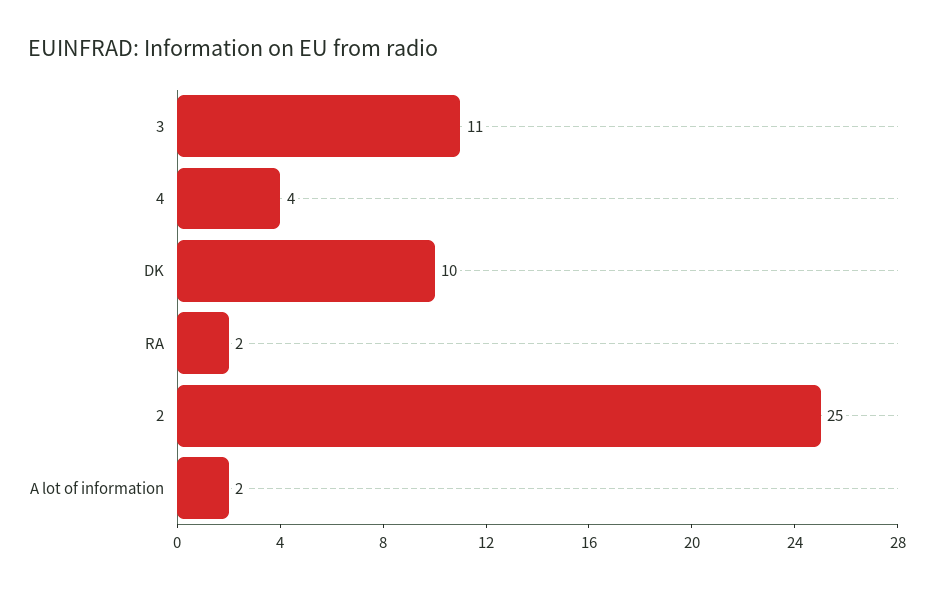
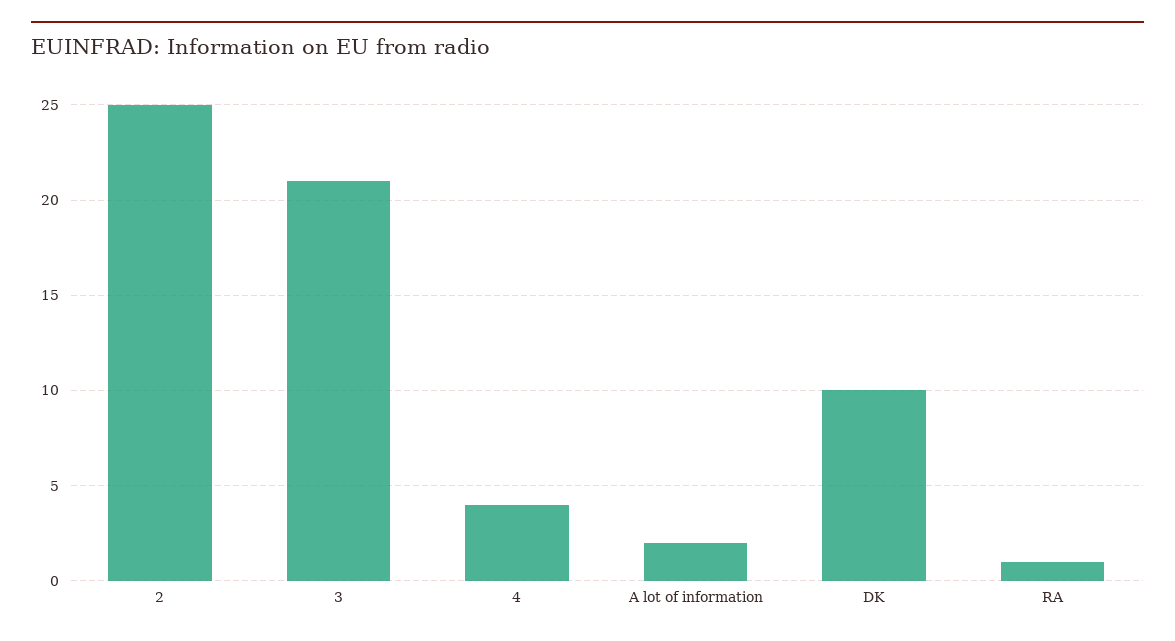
  {
-   "3": 11,
+   "3": 21,
    "4": 4,
    "DK": 10,
-   "RA": 2,
+   "RA": 1,
    "2": 25,
    "A lot of information": 2
  }

